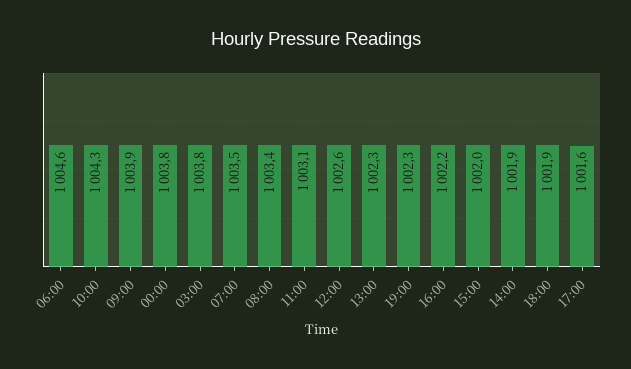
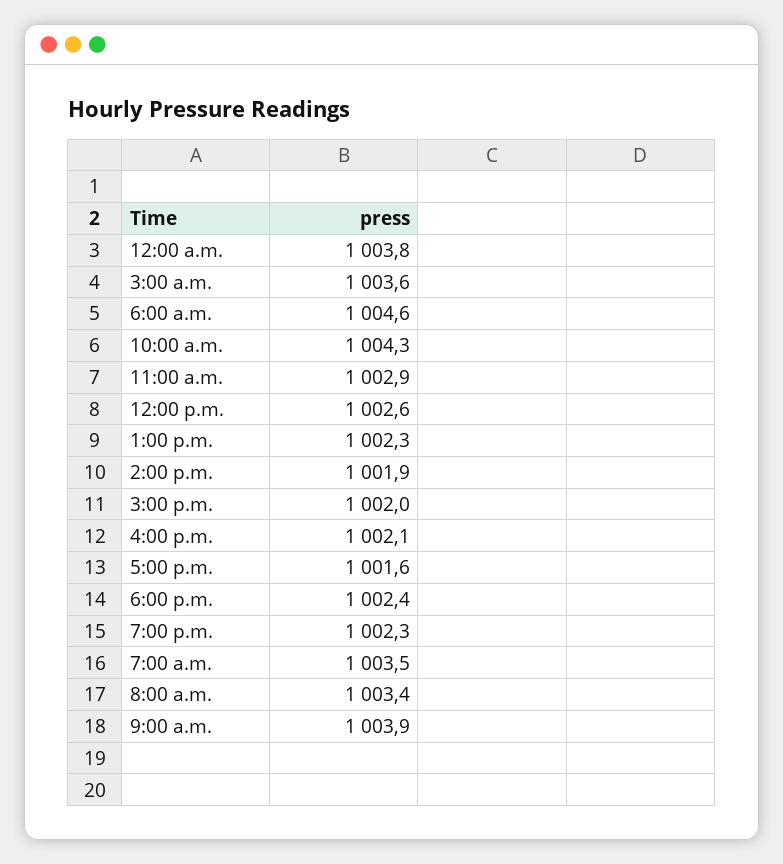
  {
    "06:00": 1004.6,
    "10:00": 1004.3,
    "09:00": 1003.9,
    "00:00": 1003.8,
-   "03:00": 1003.8,
+   "03:00": 1003.6,
    "07:00": 1003.5,
    "08:00": 1003.4,
-   "11:00": 1003.1,
+   "11:00": 1002.9,
    "12:00": 1002.6,
    "13:00": 1002.3,
    "19:00": 1002.3,
-   "16:00": 1002.2,
+   "16:00": 1002.1,
    "15:00": 1002,
    "14:00": 1001.9,
-   "18:00": 1001.9,
+   "18:00": 1002.4,
    "17:00": 1001.6
  }

